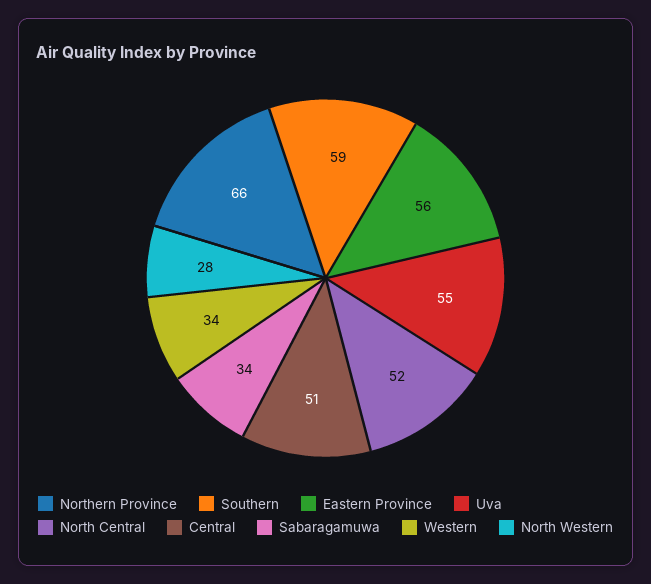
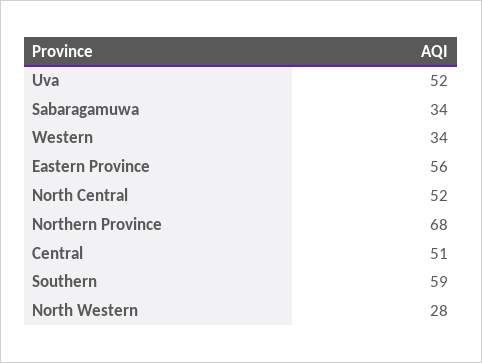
  {
-   "Northern Province": 66,
+   "Northern Province": 68,
    "Southern": 59,
    "Eastern Province": 56,
-   "Uva": 55,
+   "Uva": 52,
    "North Central": 52,
    "Central": 51,
    "Sabaragamuwa": 34,
    "Western": 34,
    "North Western": 28
  }

